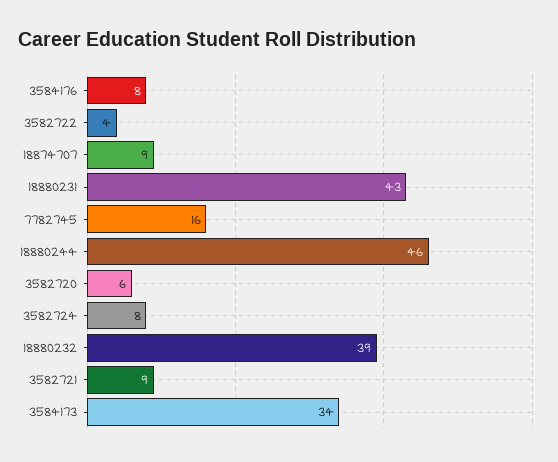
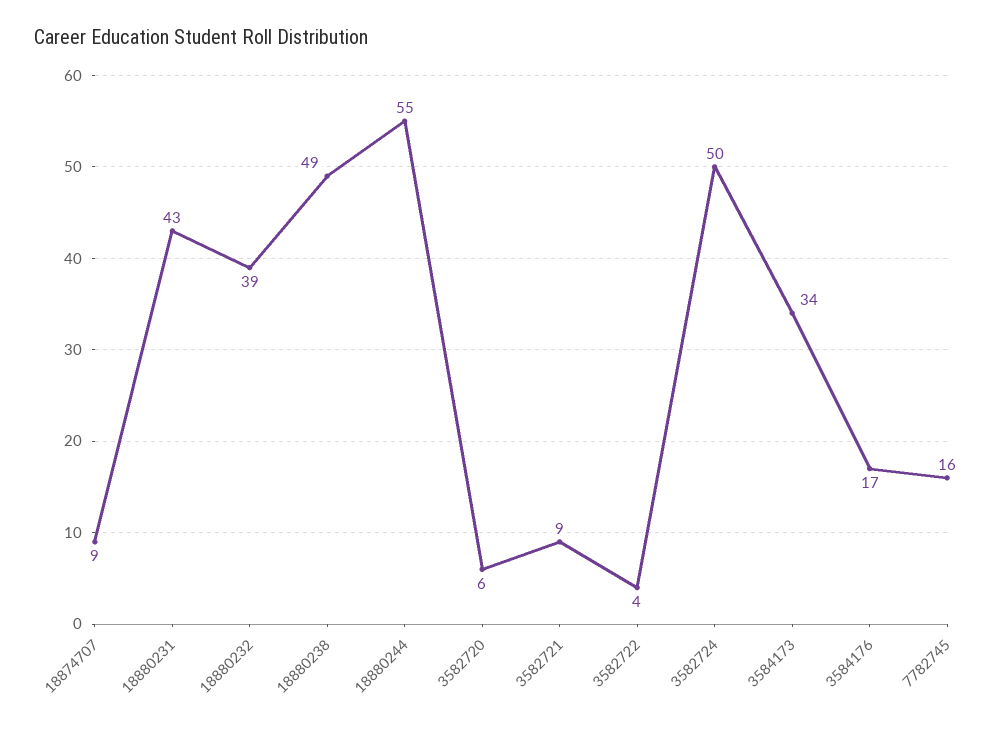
  {
-   "3584176": 8,
+   "3584176": 17,
    "3582722": 4,
    "18874707": 9,
    "18880231": 43,
    "7782745": 16,
-   "18880244": 46,
+   "18880244": 55,
    "3582720": 6,
-   "3582724": 8,
+   "3582724": 50,
    "18880232": 39,
    "3582721": 9,
-   "3584173": 34
+   "3584173": 34,
+   "18880238": 49
  }

